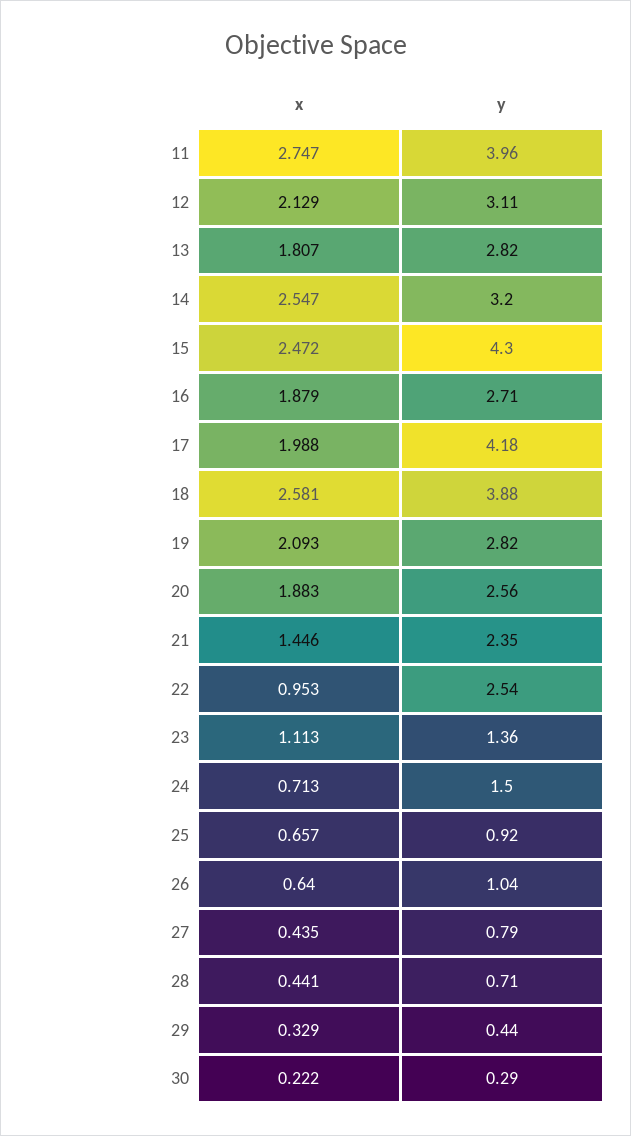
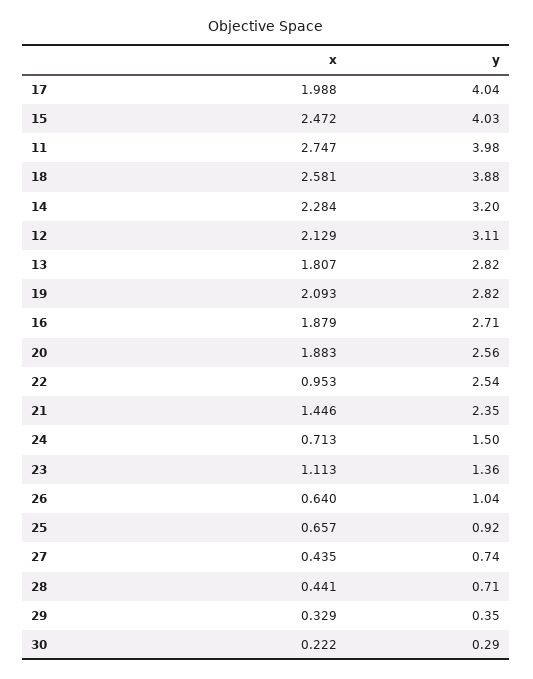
  {
    "x": {
      "11": 2.747,
      "12": 2.129,
      "13": 1.807,
-     "14": 2.547,
+     "14": 2.284,
      "15": 2.472,
      "16": 1.879,
      "17": 1.988,
      "18": 2.581,
      "19": 2.093,
      "20": 1.883,
      "21": 1.446,
      "22": 0.953,
      "23": 1.113,
      "24": 0.713,
      "25": 0.657,
      "26": 0.64,
      "27": 0.435,
      "28": 0.441,
      "29": 0.329,
      "30": 0.222
    },
    "y": {
-     "11": 3.96,
+     "11": 3.98,
      "12": 3.11,
      "13": 2.82,
      "14": 3.2,
-     "15": 4.3,
+     "15": 4.03,
      "16": 2.71,
-     "17": 4.18,
+     "17": 4.04,
      "18": 3.88,
      "19": 2.82,
      "20": 2.56,
      "21": 2.35,
      "22": 2.54,
      "23": 1.36,
      "24": 1.5,
      "25": 0.92,
      "26": 1.04,
-     "27": 0.79,
+     "27": 0.74,
      "28": 0.71,
-     "29": 0.44,
+     "29": 0.35,
      "30": 0.29
    }
  }

